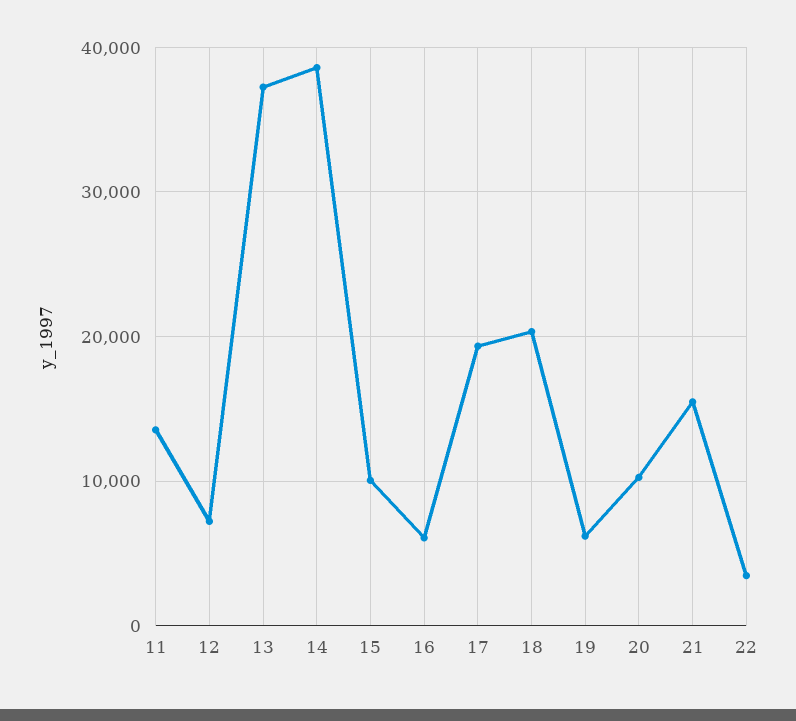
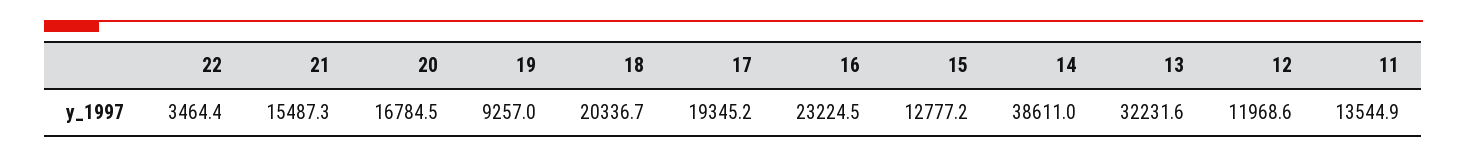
  {
    "11": 13544.9,
-   "12": 7000,
+   "12": 11968.6,
-   "13": 37000,
+   "13": 32231.6,
    "14": 38611,
-   "15": 10000,
+   "15": 12777.2,
-   "16": 6000,
+   "16": 23224.5,
    "17": 19345.2,
    "18": 20336.7,
-   "19": 6000,
+   "19": 9257,
-   "20": 10000,
+   "20": 16784.5,
    "21": 15487.3,
    "22": 3464.4
  }

